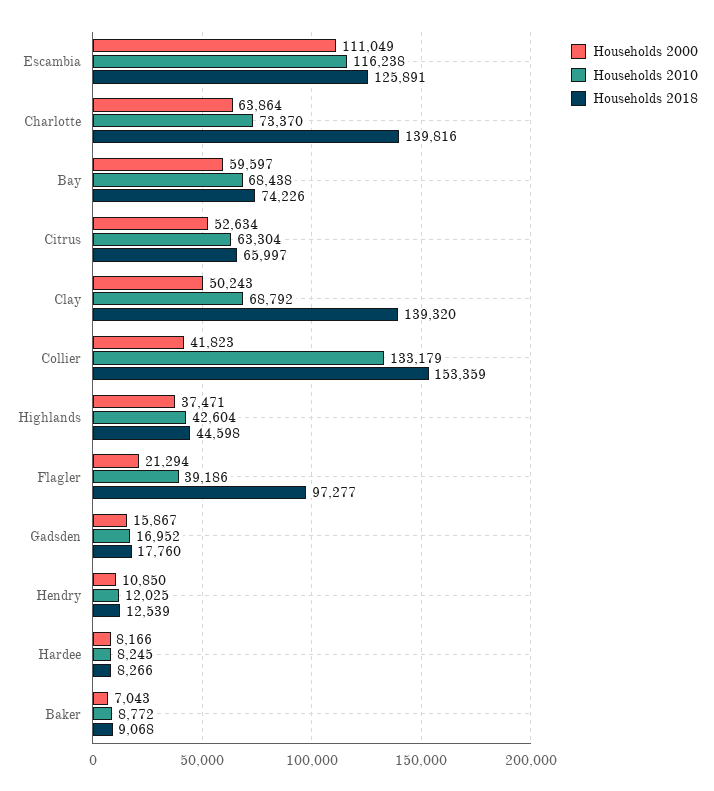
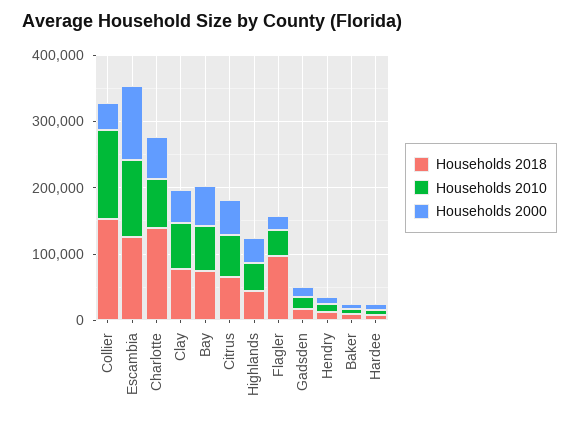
  {
    "Households 2000": {
      "Escambia": 111049,
      "Charlotte": 63864,
      "Bay": 59597,
      "Citrus": 52634,
      "Clay": 50243,
      "Collier": 41823,
      "Highlands": 37471,
      "Flagler": 21294,
      "Gadsden": 15867,
      "Hendry": 10850,
      "Hardee": 8166,
      "Baker": 7043
    },
    "Households 2010": {
      "Escambia": 116238,
      "Charlotte": 73370,
      "Bay": 68438,
      "Citrus": 63304,
      "Clay": 68792,
      "Collier": 133179,
      "Highlands": 42604,
      "Flagler": 39186,
      "Gadsden": 16952,
      "Hendry": 12025,
      "Hardee": 8245,
      "Baker": 8772
    },
    "Households 2018": {
      "Escambia": 125891,
      "Charlotte": 139816,
      "Bay": 74226,
      "Citrus": 65997,
-     "Clay": 139320,
+     "Clay": 80000,
      "Collier": 153359,
      "Highlands": 44598,
      "Flagler": 97277,
      "Gadsden": 17760,
      "Hendry": 12539,
      "Hardee": 8266,
      "Baker": 9068
    }
  }

